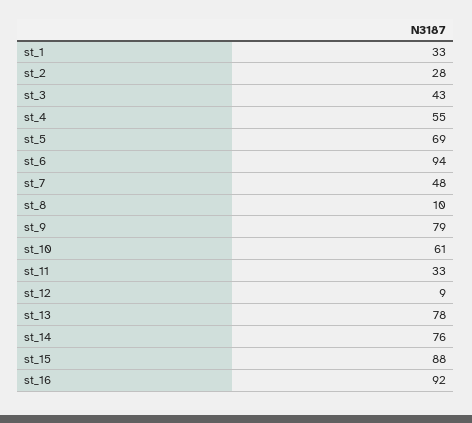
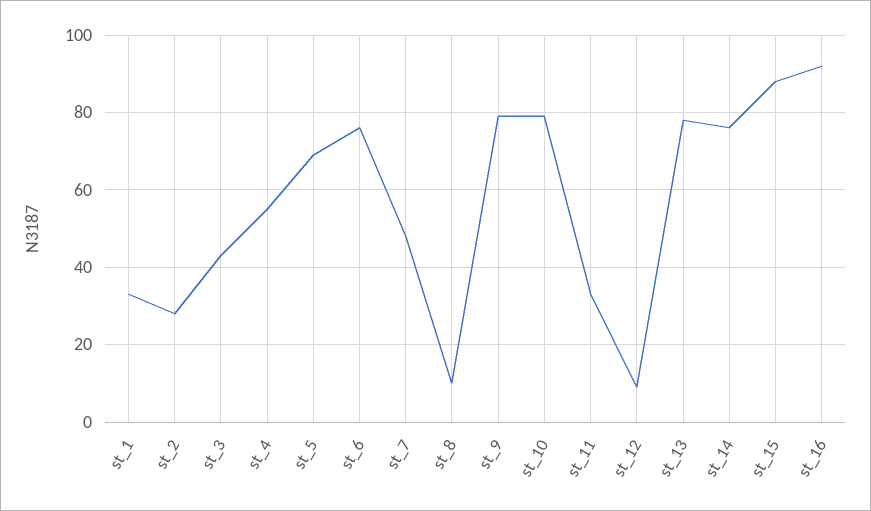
  {
    "st_1": 33,
    "st_2": 28,
    "st_3": 43,
    "st_4": 55,
    "st_5": 69,
-   "st_6": 94,
+   "st_6": 75,
    "st_7": 48,
    "st_8": 10,
    "st_9": 79,
-   "st_10": 61,
+   "st_10": 80,
    "st_11": 33,
    "st_12": 9,
    "st_13": 78,
    "st_14": 76,
    "st_15": 88,
    "st_16": 92
  }

